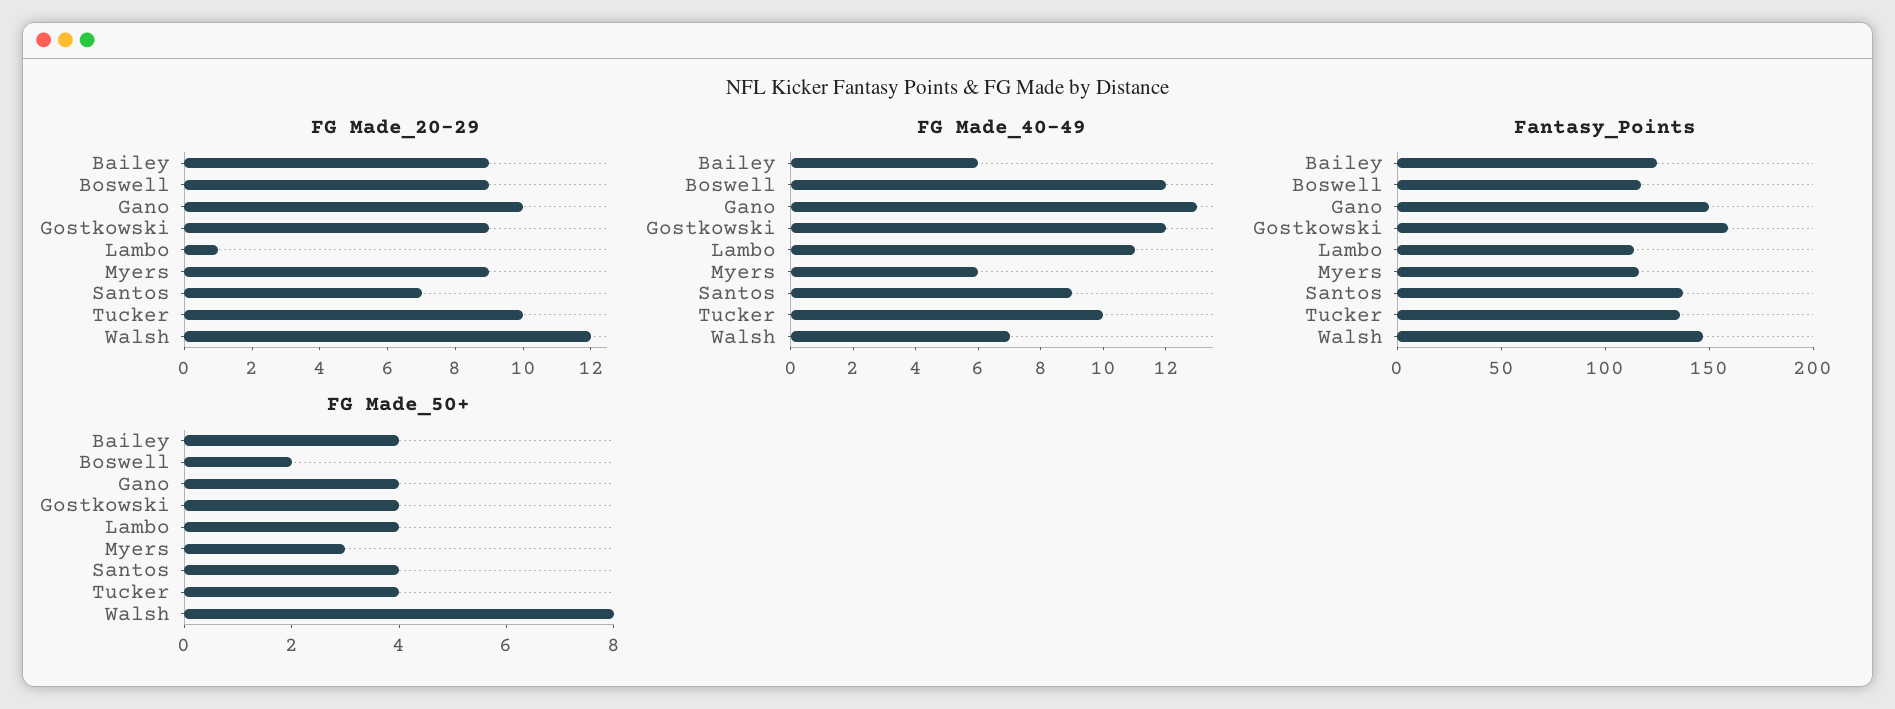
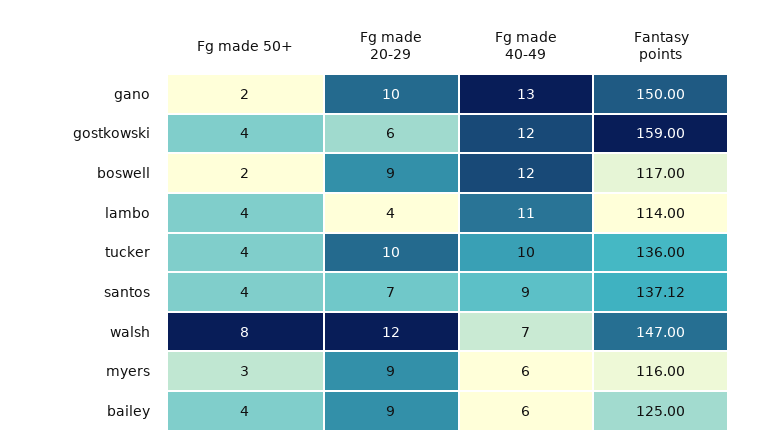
  {
    "FG Made_20-29": {
      "Bailey": 9,
      "Boswell": 9,
      "Gano": 10,
-     "Gostkowski": 9,
+     "Gostkowski": 6,
-     "Lambo": 1,
+     "Lambo": 4,
      "Myers": 9,
      "Santos": 7,
      "Tucker": 10,
      "Walsh": 12
    },
    "FG Made_40-49": {
      "Bailey": 6,
      "Boswell": 12,
      "Gano": 13,
      "Gostkowski": 12,
      "Lambo": 11,
      "Myers": 6,
      "Santos": 9,
      "Tucker": 10,
      "Walsh": 7
    },
    "Fantasy_Points": {
      "Bailey": 125,
      "Boswell": 117,
      "Gano": 150,
      "Gostkowski": 159,
      "Lambo": 114,
      "Myers": 116,
      "Santos": 137.12,
      "Tucker": 136,
      "Walsh": 147
    },
    "FG Made_50+": {
      "Bailey": 4,
      "Boswell": 2,
-     "Gano": 4,
+     "Gano": 2,
      "Gostkowski": 4,
      "Lambo": 4,
      "Myers": 3,
      "Santos": 4,
      "Tucker": 4,
      "Walsh": 8
    }
  }

